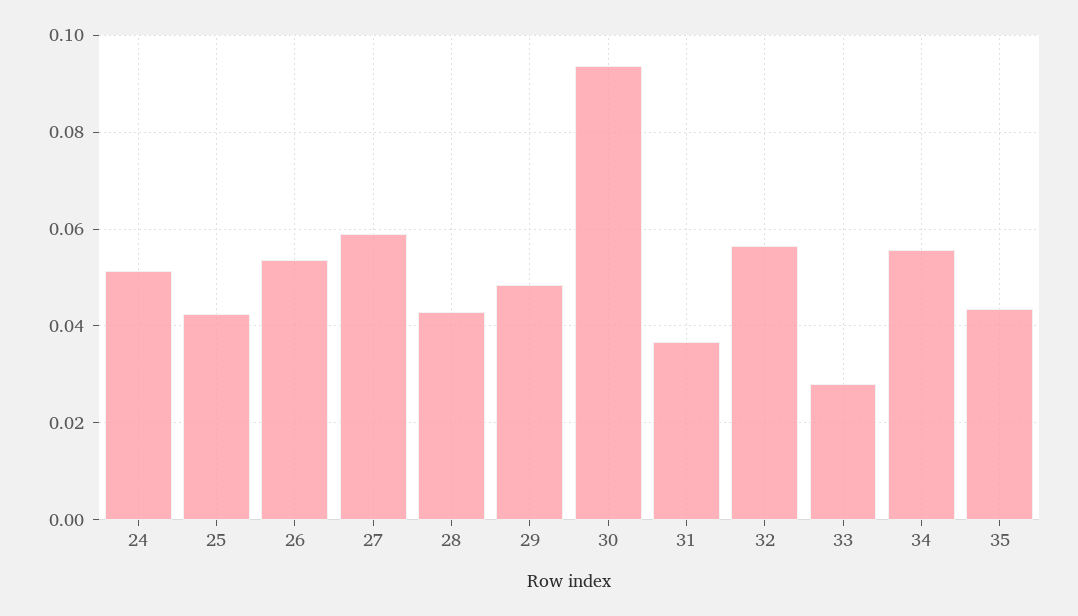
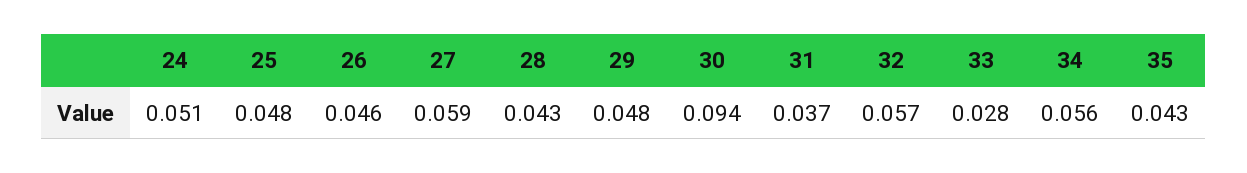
  {
    "24": 0.051,
-   "25": 0.042,
+   "25": 0.048,
-   "26": 0.054,
+   "26": 0.046,
    "27": 0.059,
    "28": 0.043,
    "29": 0.048,
    "30": 0.094,
    "31": 0.037,
    "32": 0.057,
    "33": 0.028,
    "34": 0.056,
    "35": 0.043
  }

